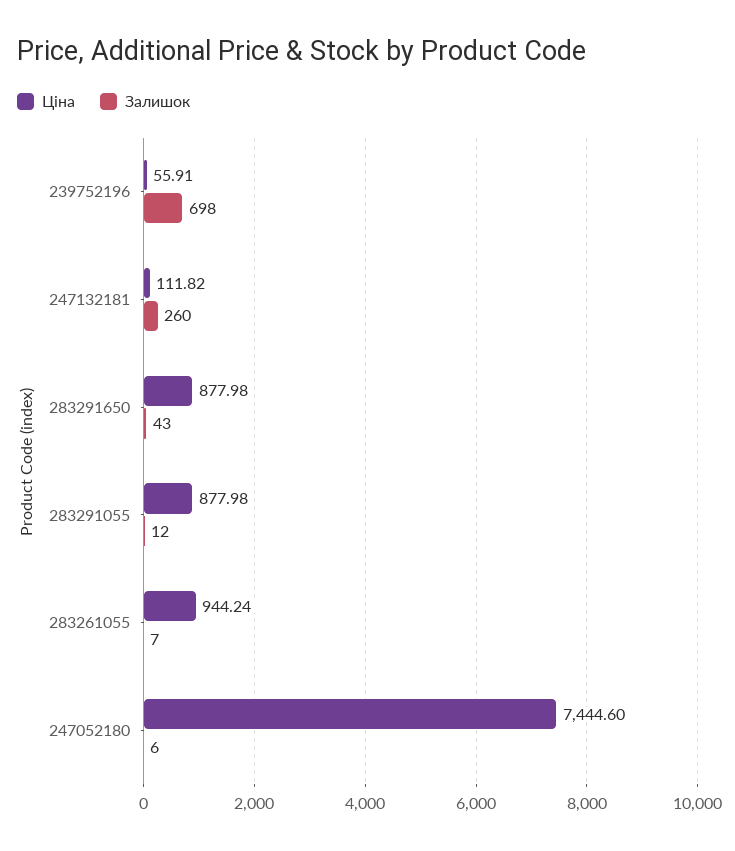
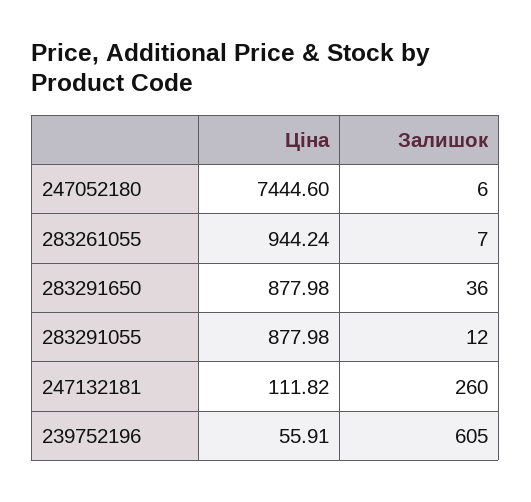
  {
    "Ціна": {
      "239752196": 55.91,
      "247132181": 111.82,
      "283291650": 877.98,
      "283291055": 877.98,
      "283261055": 944.24,
      "247052180": 7444.6
    },
    "Залишок": {
-     "239752196": 698,
+     "239752196": 605,
      "247132181": 260,
-     "283291650": 43,
+     "283291650": 36,
      "283291055": 12,
      "283261055": 7,
      "247052180": 6
    }
  }

